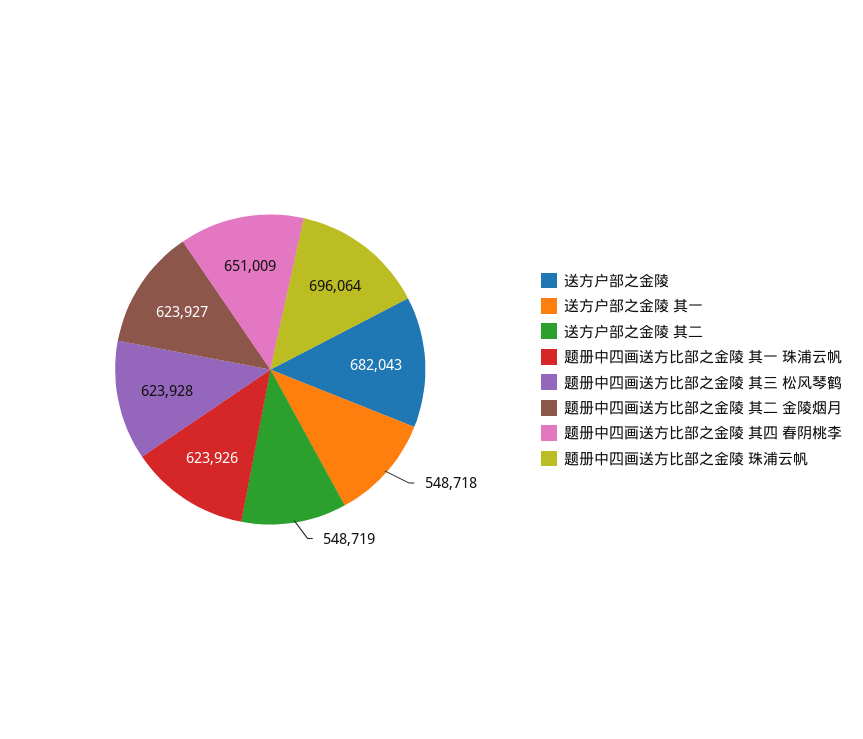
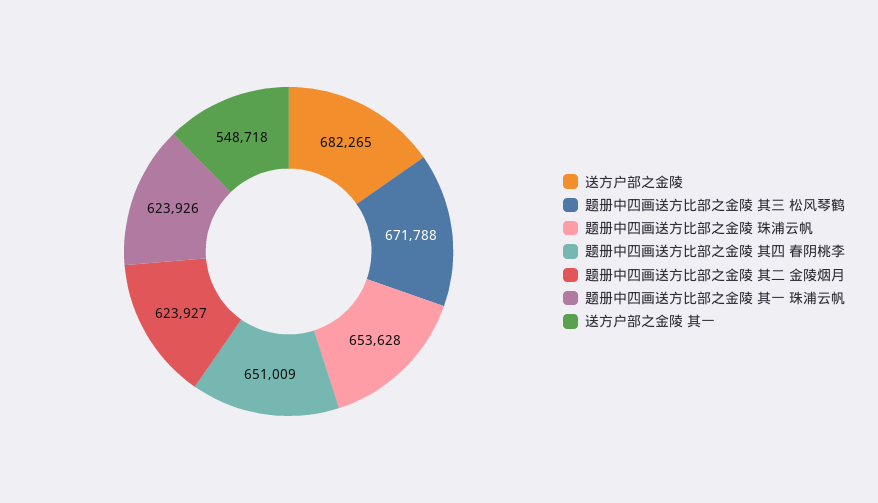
  {
-   "送方户部之金陵": 682043,
+   "送方户部之金陵": 682265,
    "送方户部之金陵 其一": 548718,
-   "送方户部之金陵 其二": 548719,
    "题册中四画送方比部之金陵 其一 珠浦云帆": 623926,
-   "题册中四画送方比部之金陵 其三 松风琴鹤": 623928,
+   "题册中四画送方比部之金陵 其三 松风琴鹤": 671788,
    "题册中四画送方比部之金陵 其二 金陵烟月": 623927,
    "题册中四画送方比部之金陵 其四 春阴桃李": 651009,
-   "题册中四画送方比部之金陵 珠浦云帆": 696064
+   "题册中四画送方比部之金陵 珠浦云帆": 653628
  }

